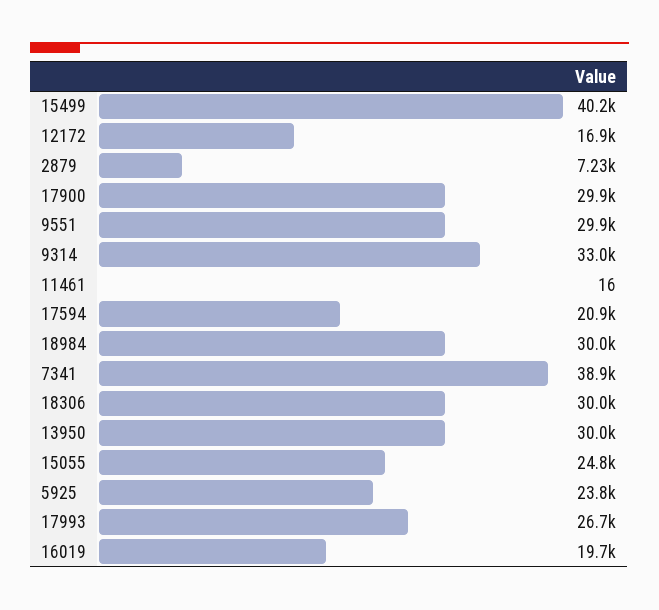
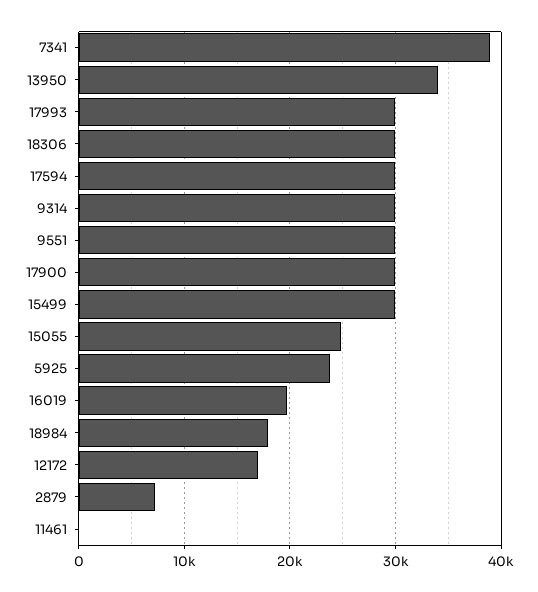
  {
-   "15499": 40200,
+   "15499": 30000,
    "12172": 16900,
    "2879": 7230,
    "17900": 29900,
    "9551": 29900,
-   "9314": 33000,
+   "9314": 30000,
    "11461": 16,
-   "17594": 20900,
+   "17594": 30000,
-   "18984": 30000,
+   "18984": 18000,
    "7341": 38900,
    "18306": 30000,
-   "13950": 30000,
+   "13950": 34000,
    "15055": 24800,
    "5925": 23800,
-   "17993": 26700,
+   "17993": 30000,
    "16019": 19700
  }

